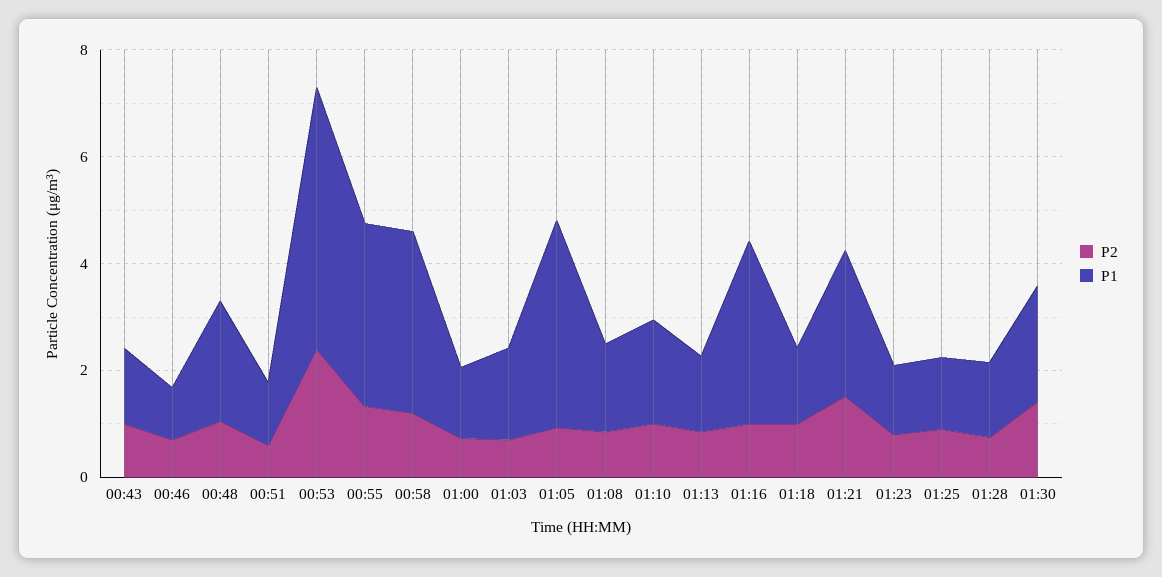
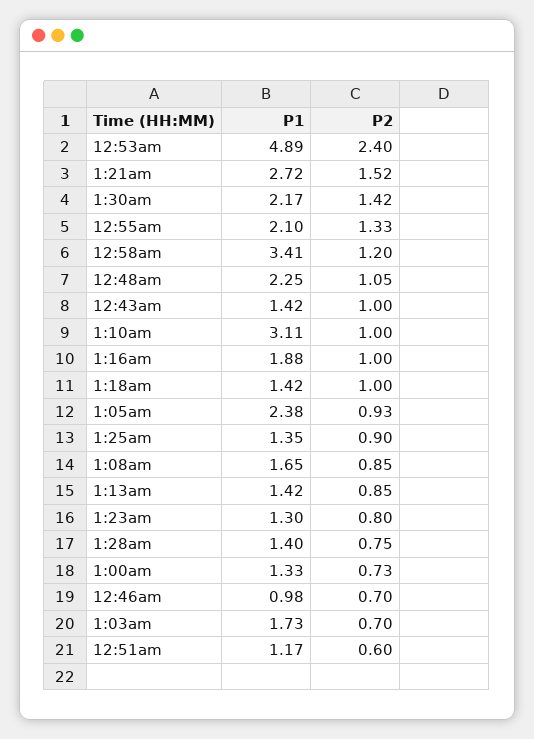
  {
    "P2": {
      "00:43": 1,
      "00:46": 0.7,
      "00:48": 1.05,
      "00:51": 0.6,
      "00:53": 2.4,
      "00:55": 1.33,
      "00:58": 1.2,
      "01:00": 0.73,
      "01:03": 0.7,
      "01:05": 0.93,
      "01:08": 0.85,
      "01:10": 1,
      "01:13": 0.85,
      "01:16": 1,
      "01:18": 1,
      "01:21": 1.52,
      "01:23": 0.8,
      "01:25": 0.9,
      "01:28": 0.75,
      "01:30": 1.42
    },
    "P1": {
      "00:43": 1.42,
      "00:46": 0.98,
      "00:48": 2.25,
      "00:51": 1.17,
      "00:53": 4.89,
-     "00:55": 3.5,
+     "00:55": 2.1,
      "00:58": 3.41,
      "01:00": 1.33,
      "01:03": 1.73,
-     "01:05": 4,
+     "01:05": 2.38,
      "01:08": 1.65,
-     "01:10": 2,
+     "01:10": 3.11,
      "01:13": 1.42,
-     "01:16": 3.5,
+     "01:16": 1.88,
      "01:18": 1.42,
      "01:21": 2.72,
      "01:23": 1.3,
      "01:25": 1.35,
      "01:28": 1.4,
      "01:30": 2.17
    }
  }

